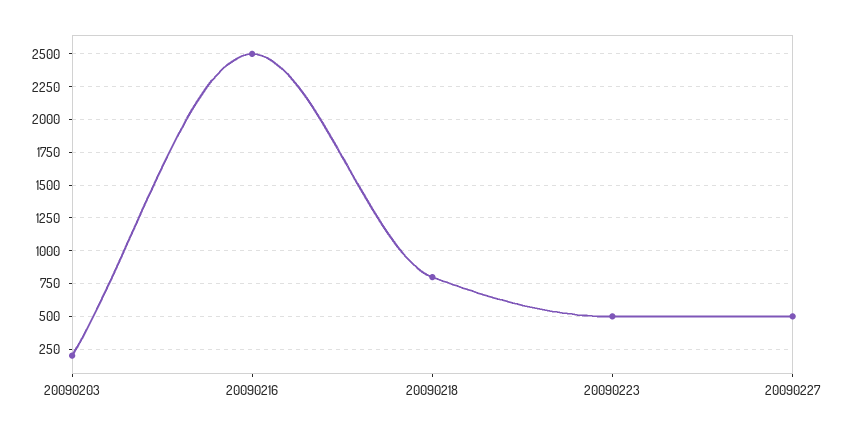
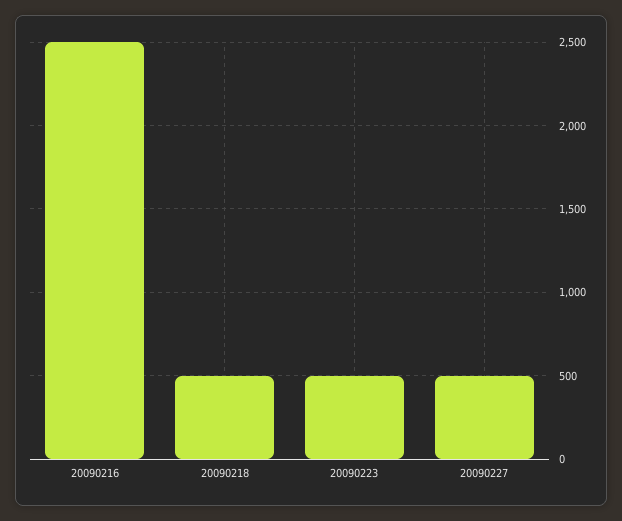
  {
-   "20090203": 200,
    "20090216": 2500,
-   "20090218": 800,
+   "20090218": 500,
    "20090223": 500,
    "20090227": 500
  }

